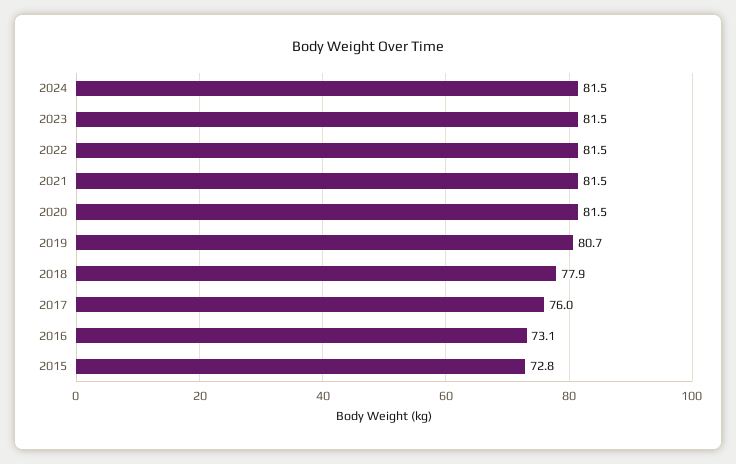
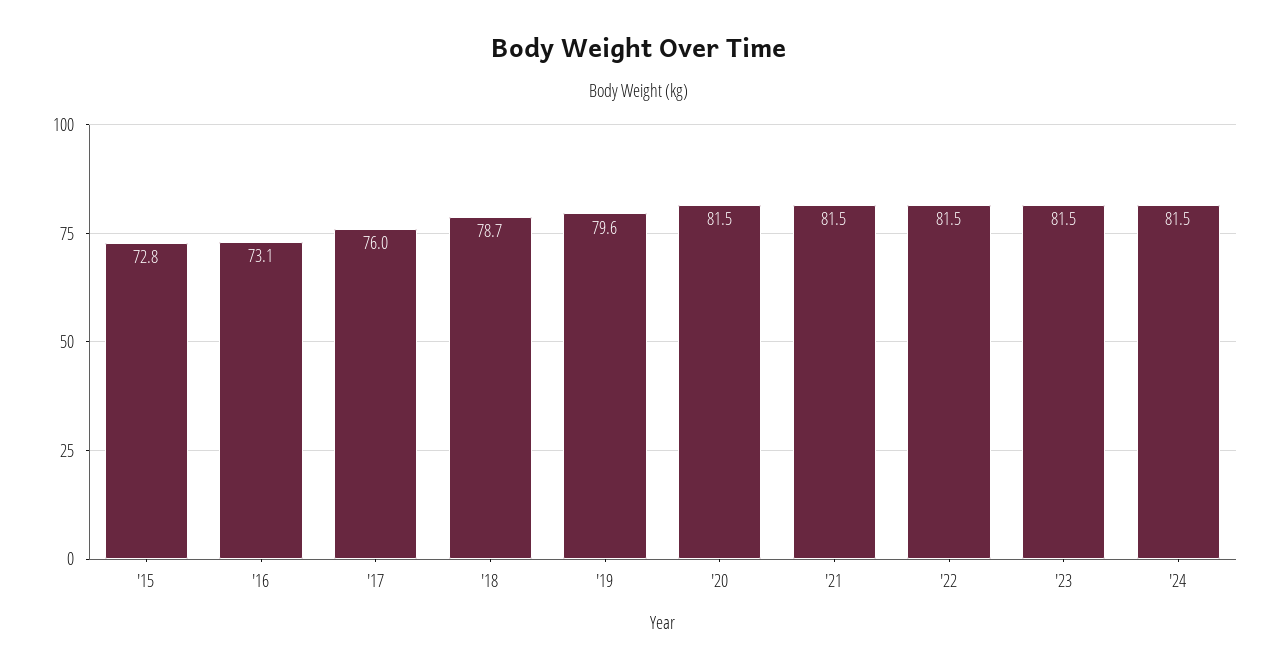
  {
    "2024": 81.5,
    "2023": 81.5,
    "2022": 81.5,
    "2021": 81.5,
    "2020": 81.5,
-   "2019": 80.7,
+   "2019": 79.6,
-   "2018": 77.9,
+   "2018": 78.7,
    "2017": 76,
    "2016": 73.1,
    "2015": 72.8
  }

